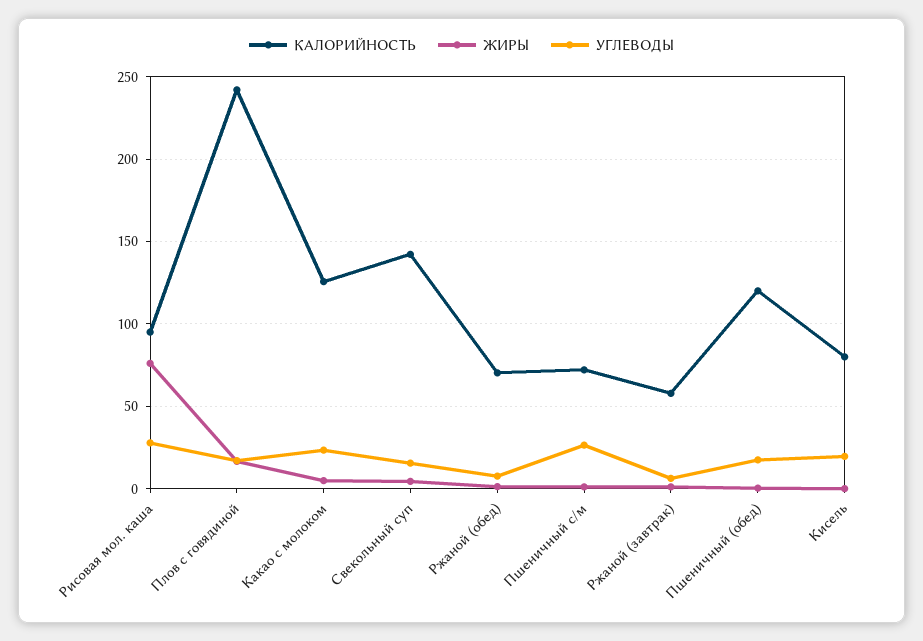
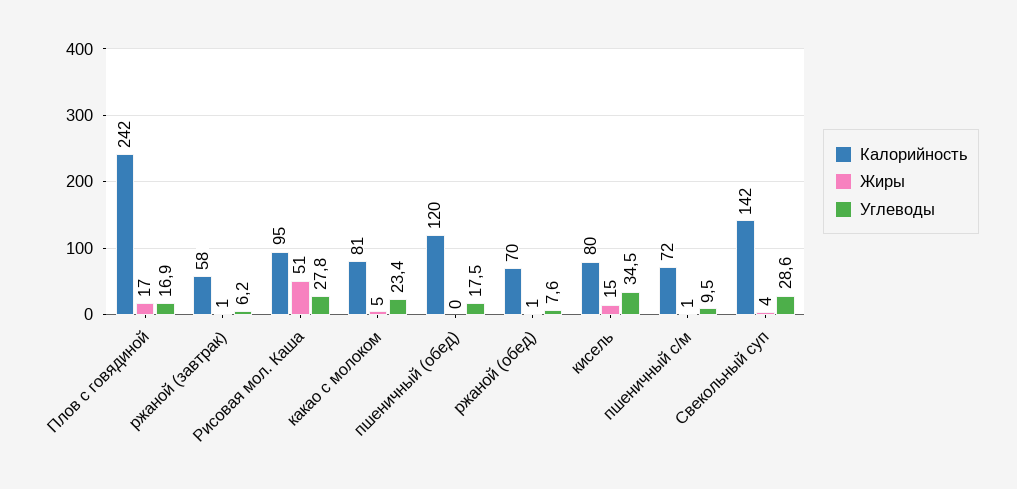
  {
    "КАЛОРИЙНОСТЬ": {
      "Рисовая мол. каша": 95,
      "Плов с говядиной": 242,
-     "Какао с молоком": 125,
+     "Какао с молоком": 81,
      "Свекольный суп": 142,
      "Ржаной (обед)": 70,
      "Пшеничный с/м": 72,
      "Ржаной (завтрак)": 58,
      "Пшеничный (обед)": 120,
      "Кисель": 80
    },
    "ЖИРЫ": {
-     "Рисовая мол. каша": 75,
+     "Рисовая мол. каша": 51,
      "Плов с говядиной": 17,
      "Какао с молоком": 5,
      "Свекольный суп": 4,
      "Ржаной (обед)": 1,
      "Пшеничный с/м": 1,
      "Ржаной (завтрак)": 1,
      "Пшеничный (обед)": 0,
-     "Кисель": 0
+     "Кисель": 15
    },
    "УГЛЕВОДЫ": {
      "Рисовая мол. каша": 27.8,
      "Плов с говядиной": 16.9,
      "Какао с молоком": 23.4,
-     "Свекольный суп": 15,
+     "Свекольный суп": 28.6,
      "Ржаной (обед)": 7.6,
-     "Пшеничный с/м": 25,
+     "Пшеничный с/м": 9.5,
      "Ржаной (завтрак)": 6.2,
      "Пшеничный (обед)": 17.5,
-     "Кисель": 20
+     "Кисель": 34.5
    }
  }

